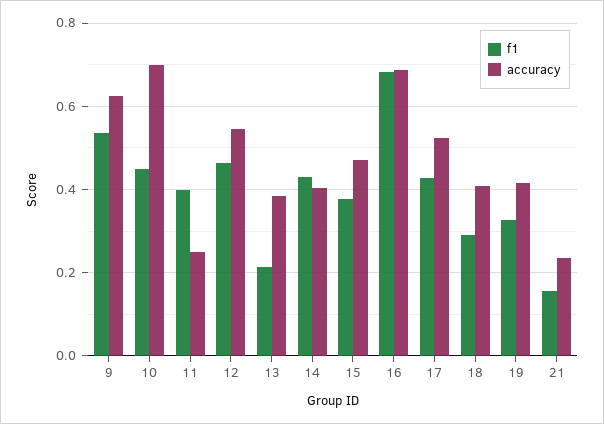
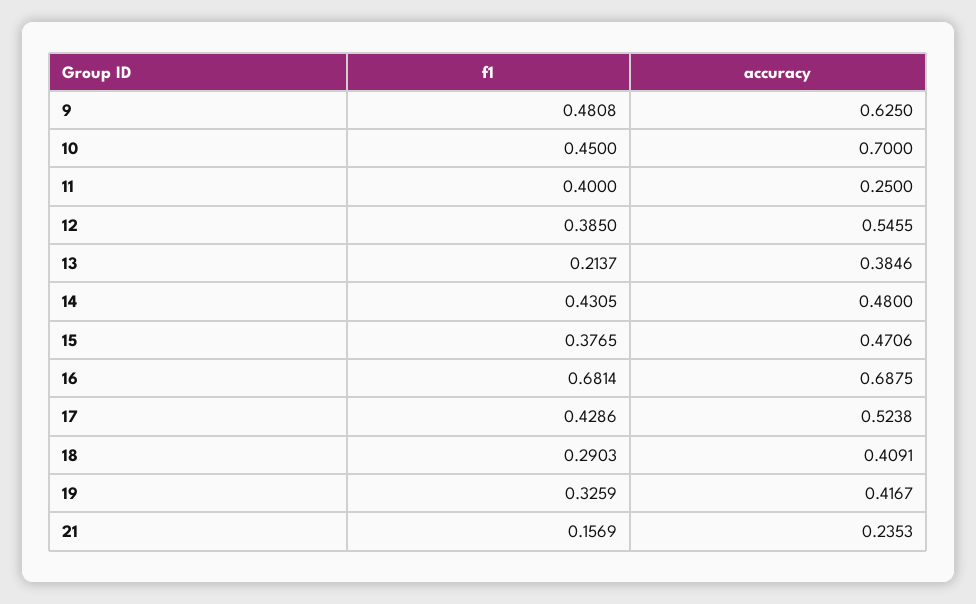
  {
    "f1": {
-     "9": 0.54,
+     "9": 0.4808,
      "10": 0.45,
      "11": 0.4,
-     "12": 0.46,
+     "12": 0.385,
      "13": 0.2137,
      "14": 0.4305,
      "15": 0.3765,
      "16": 0.6814,
      "17": 0.4286,
      "18": 0.2903,
      "19": 0.3259,
      "21": 0.1569
    },
    "accuracy": {
      "9": 0.625,
      "10": 0.7,
      "11": 0.25,
      "12": 0.5455,
      "13": 0.3846,
-     "14": 0.4,
+     "14": 0.48,
      "15": 0.4706,
      "16": 0.6875,
      "17": 0.5238,
      "18": 0.4091,
      "19": 0.4167,
      "21": 0.2353
    }
  }

